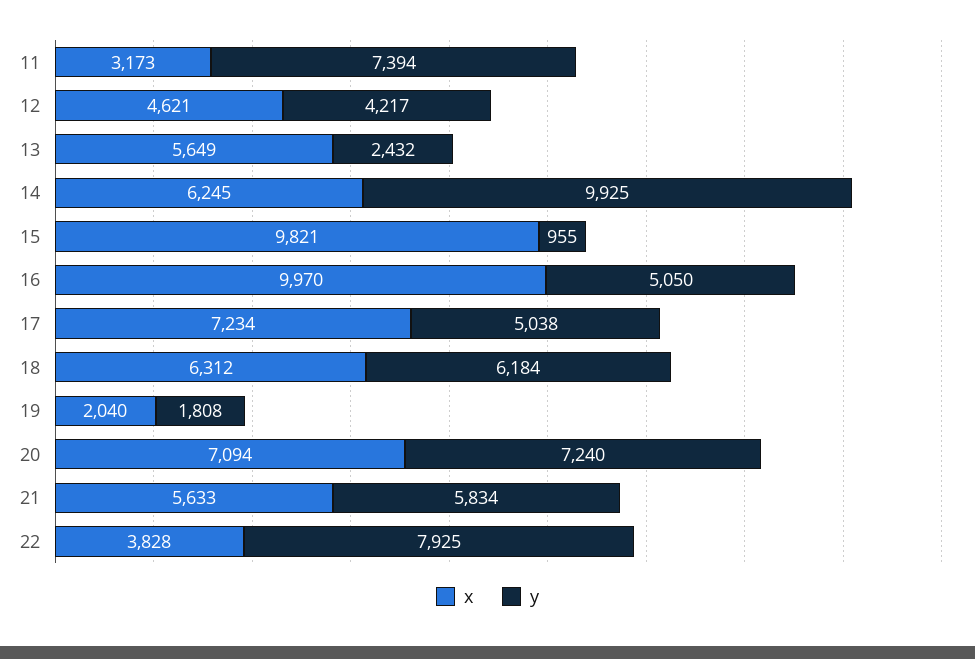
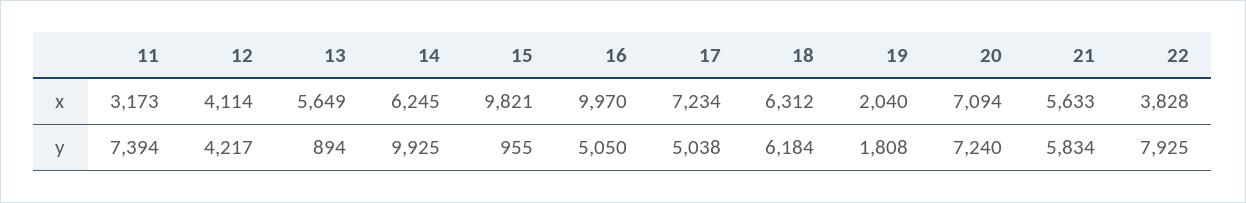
  {
    "x": {
      "11": 3173,
-     "12": 4621,
+     "12": 4114,
      "13": 5649,
      "14": 6245,
      "15": 9821,
      "16": 9970,
      "17": 7234,
      "18": 6312,
      "19": 2040,
      "20": 7094,
      "21": 5633,
      "22": 3828
    },
    "y": {
      "11": 7394,
      "12": 4217,
-     "13": 2432,
+     "13": 894,
      "14": 9925,
      "15": 955,
      "16": 5050,
      "17": 5038,
      "18": 6184,
      "19": 1808,
      "20": 7240,
      "21": 5834,
      "22": 7925
    }
  }

